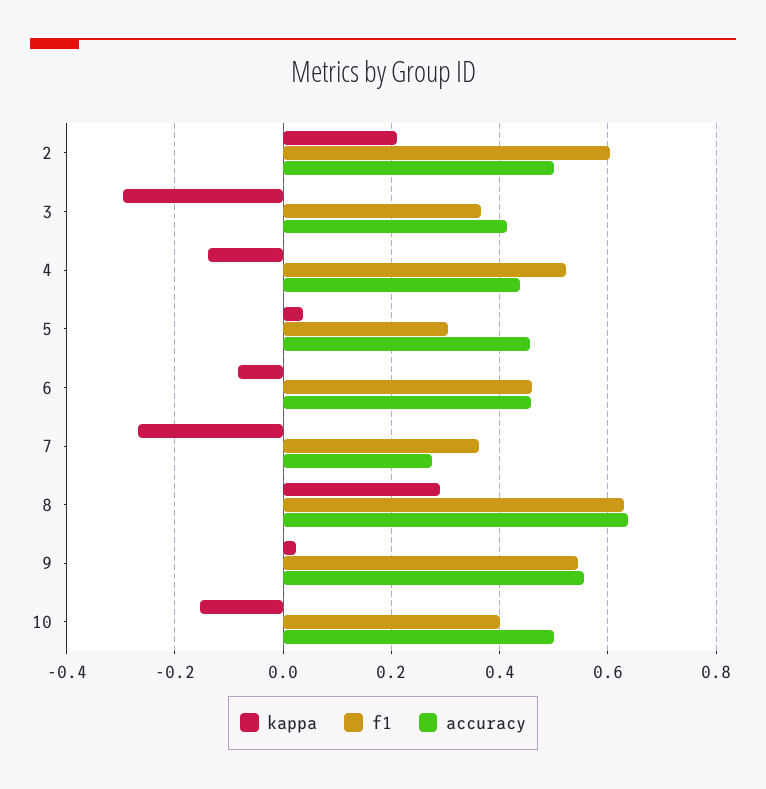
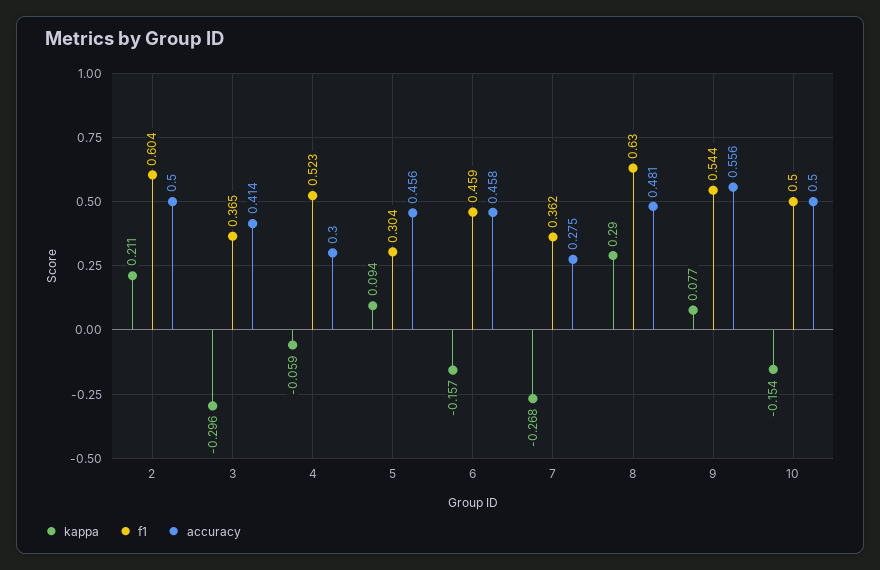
  {
    "kappa": {
      "2": 0.211,
      "3": -0.296,
-     "4": -0.14,
+     "4": -0.059,
-     "5": 0.04,
+     "5": 0.094,
-     "6": -0.08,
+     "6": -0.157,
      "7": -0.268,
      "8": 0.29,
-     "9": 0.02,
+     "9": 0.077,
      "10": -0.154
    },
    "f1": {
      "2": 0.604,
      "3": 0.365,
      "4": 0.523,
      "5": 0.304,
      "6": 0.459,
      "7": 0.362,
      "8": 0.63,
      "9": 0.544,
-     "10": 0.4
+     "10": 0.5
    },
    "accuracy": {
      "2": 0.5,
      "3": 0.414,
-     "4": 0.44,
+     "4": 0.3,
      "5": 0.456,
      "6": 0.458,
      "7": 0.275,
-     "8": 0.64,
+     "8": 0.481,
      "9": 0.556,
      "10": 0.5
    }
  }

